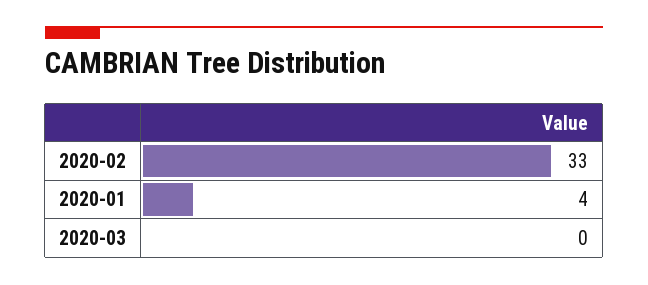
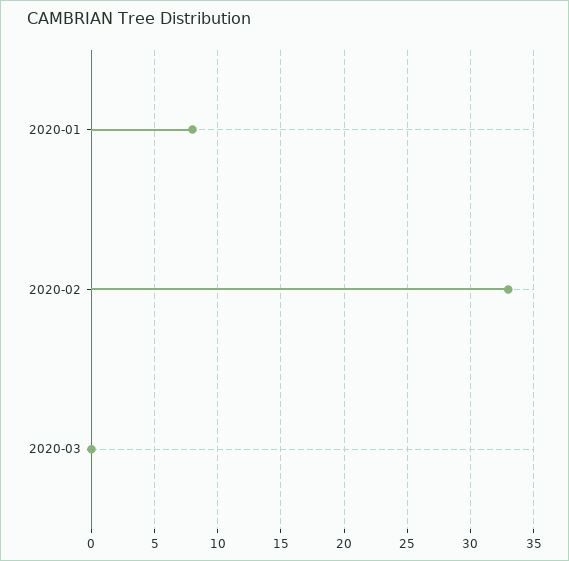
  {
    "2020-02": 33,
-   "2020-01": 4,
+   "2020-01": 8,
    "2020-03": 0
  }

